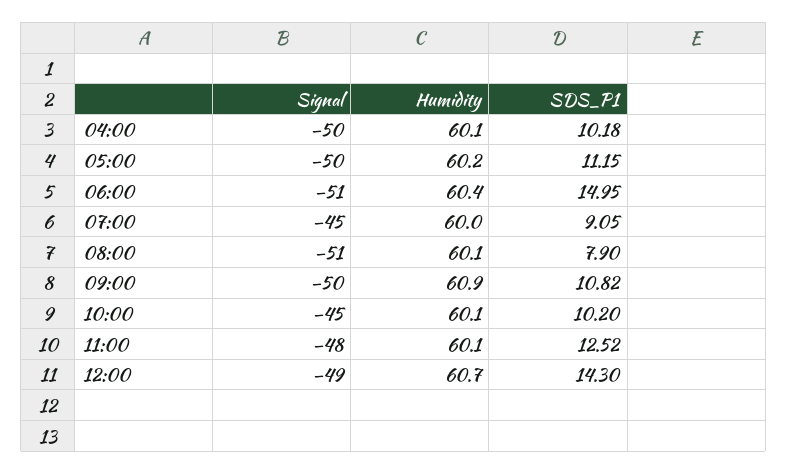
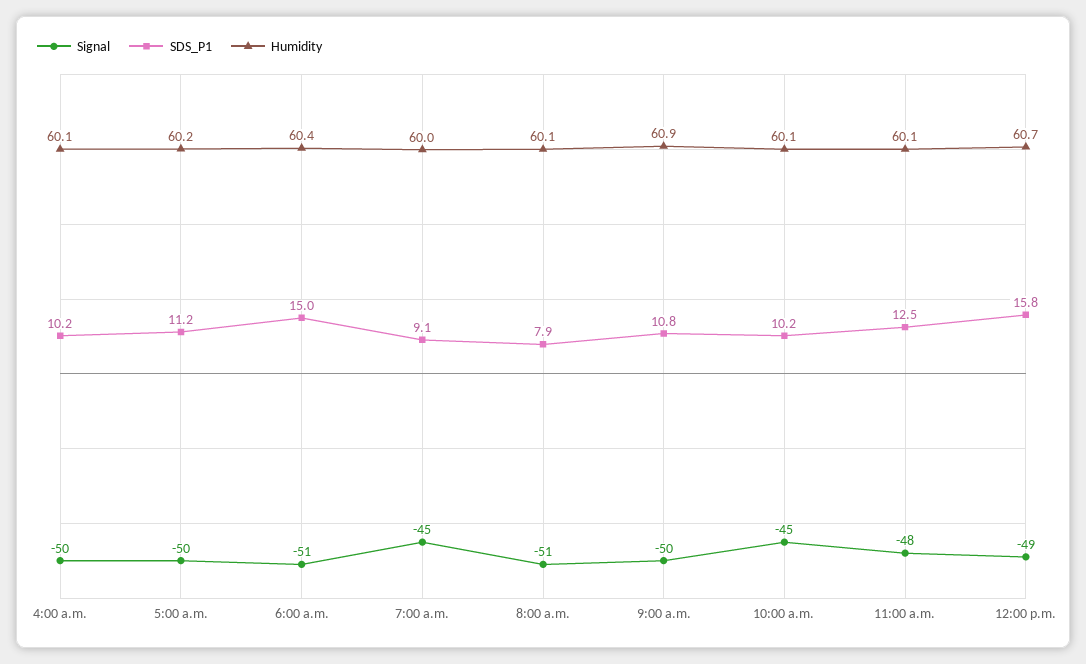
  {
    "Signal": {
      "04:00": -50,
      "05:00": -50,
      "06:00": -51,
      "07:00": -45,
      "08:00": -51,
      "09:00": -50,
      "10:00": -45,
      "11:00": -48,
      "12:00": -49
    },
    "Humidity": {
      "04:00": 60.1,
      "05:00": 60.2,
      "06:00": 60.4,
      "07:00": 60,
      "08:00": 60.1,
      "09:00": 60.9,
      "10:00": 60.1,
      "11:00": 60.1,
      "12:00": 60.7
    },
    "SDS_P1": {
      "04:00": 10.18,
      "05:00": 11.15,
      "06:00": 14.95,
      "07:00": 9.05,
      "08:00": 7.9,
      "09:00": 10.82,
      "10:00": 10.2,
      "11:00": 12.52,
-     "12:00": 14.3
+     "12:00": 15.8
    }
  }

